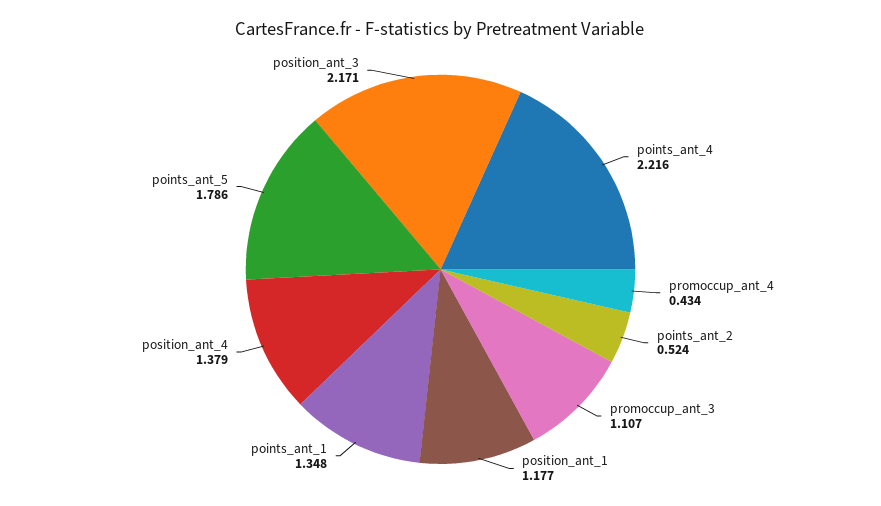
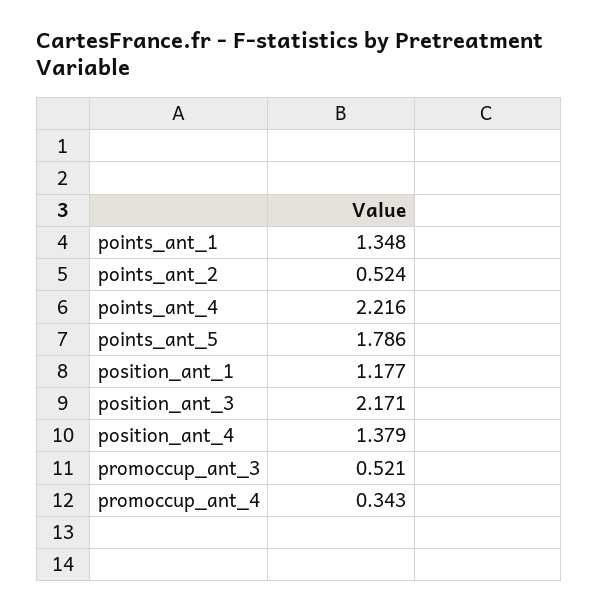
  {
    "points_ant_4": 2.216,
-   "promoccup_ant_4": 0.434,
+   "promoccup_ant_4": 0.343,
    "points_ant_2": 0.524,
-   "promoccup_ant_3": 1.107,
+   "promoccup_ant_3": 0.521,
    "position_ant_1": 1.177,
    "points_ant_1": 1.348,
    "position_ant_4": 1.379,
    "points_ant_5": 1.786,
    "position_ant_3": 2.171
  }

